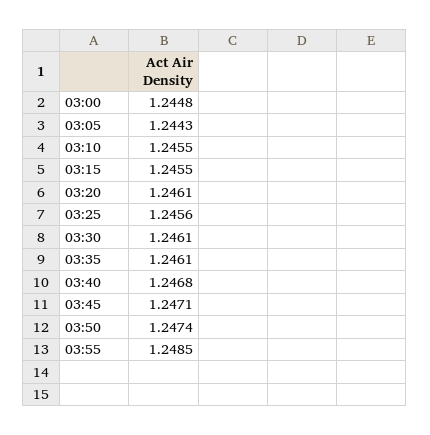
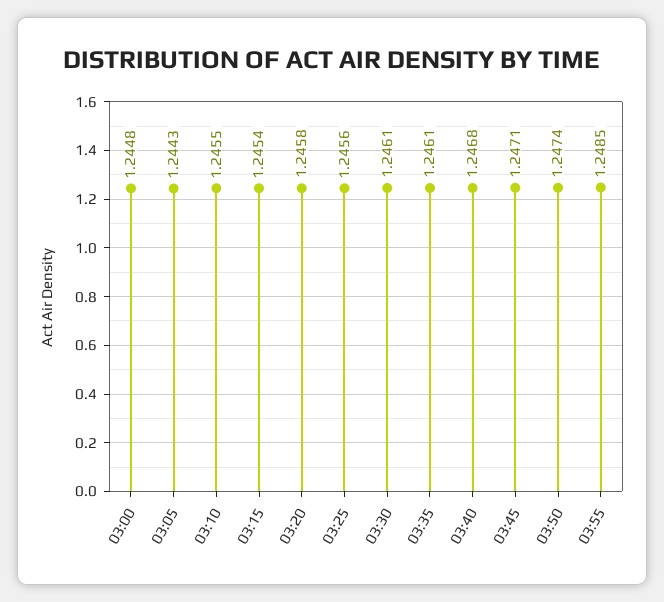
  {
    "03:00": 1.2448,
    "03:05": 1.2443,
    "03:10": 1.2455,
-   "03:15": 1.2455,
+   "03:15": 1.2454,
-   "03:20": 1.2461,
+   "03:20": 1.2458,
    "03:25": 1.2456,
    "03:30": 1.2461,
    "03:35": 1.2461,
    "03:40": 1.2468,
    "03:45": 1.2471,
    "03:50": 1.2474,
    "03:55": 1.2485
  }

